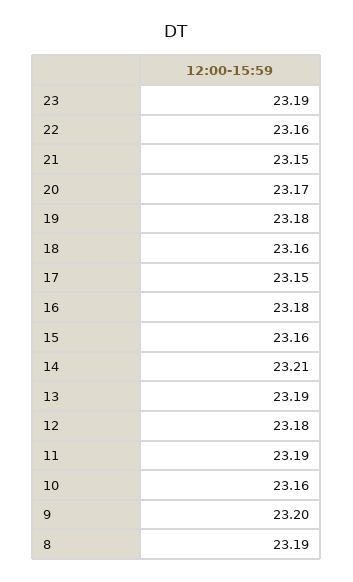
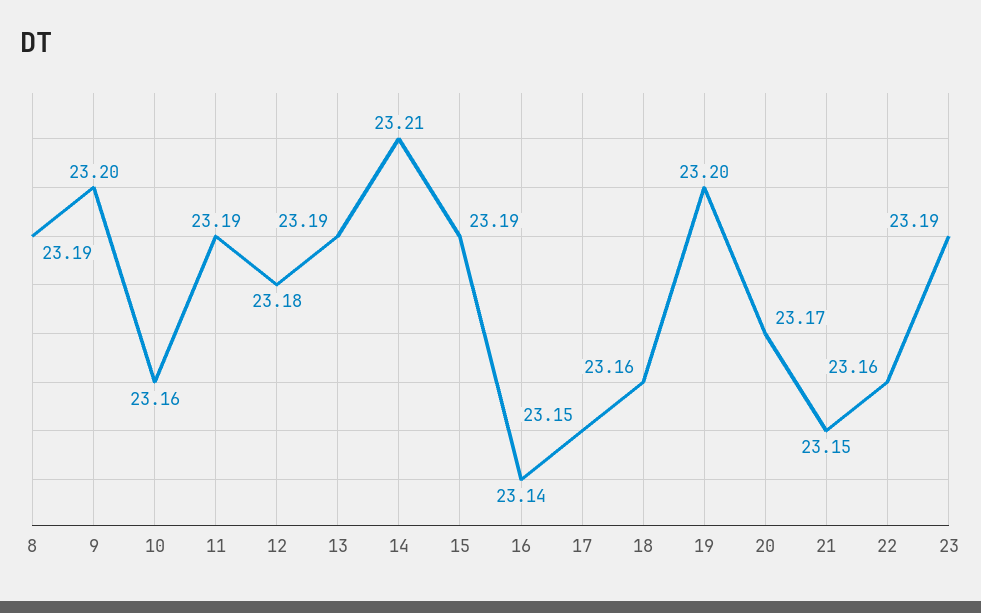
  {
    "23": 23.19,
    "22": 23.16,
    "21": 23.15,
    "20": 23.17,
-   "19": 23.18,
+   "19": 23.2,
    "18": 23.16,
    "17": 23.15,
-   "16": 23.18,
+   "16": 23.14,
-   "15": 23.16,
+   "15": 23.19,
    "14": 23.21,
    "13": 23.19,
    "12": 23.18,
    "11": 23.19,
    "10": 23.16,
    "9": 23.2,
    "8": 23.19
  }

